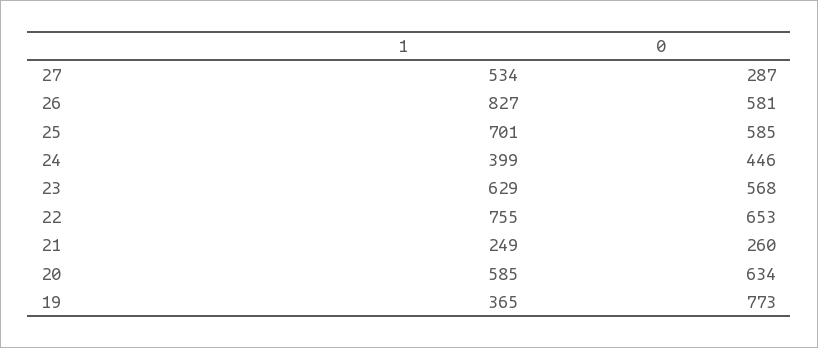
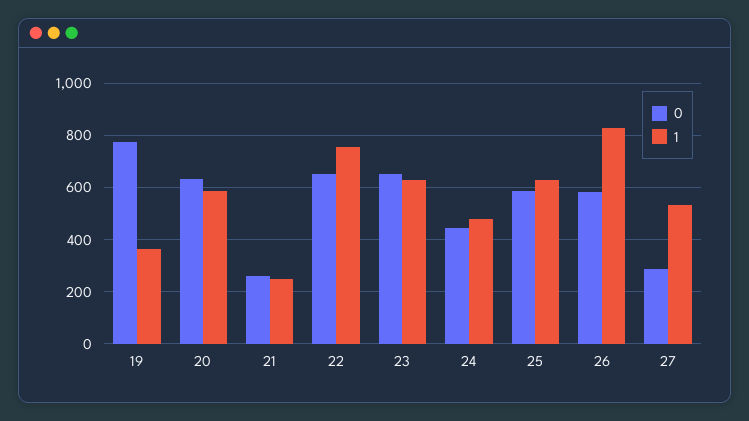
  {
    "1": {
      "27": 534,
      "26": 827,
-     "25": 701,
+     "25": 625,
-     "24": 399,
+     "24": 475,
      "23": 629,
      "22": 755,
      "21": 249,
      "20": 585,
      "19": 365
    },
    "0": {
      "27": 287,
      "26": 581,
      "25": 585,
      "24": 446,
-     "23": 568,
+     "23": 650,
      "22": 653,
      "21": 260,
      "20": 634,
      "19": 773
    }
  }

